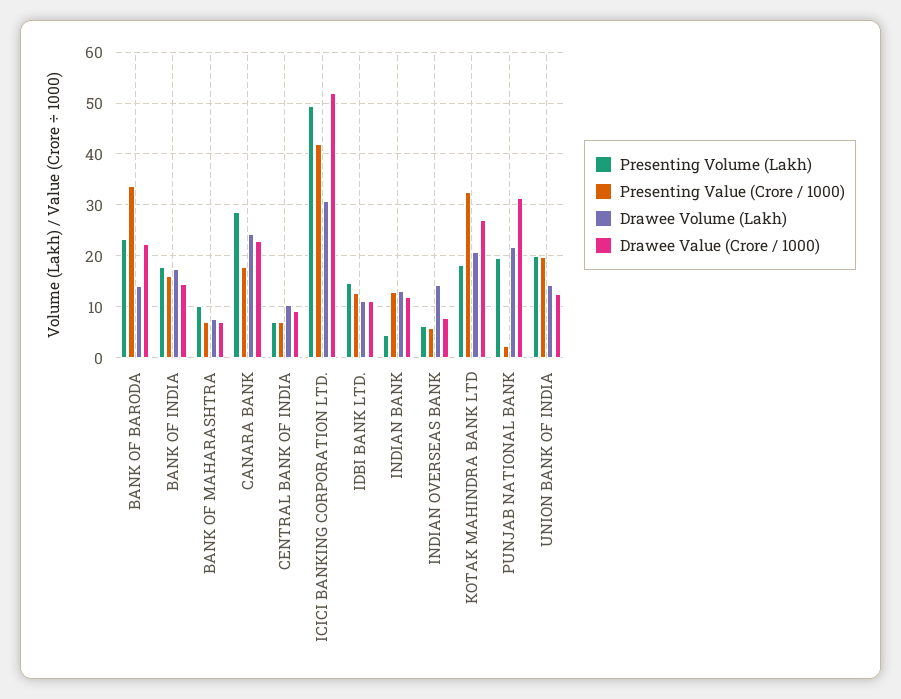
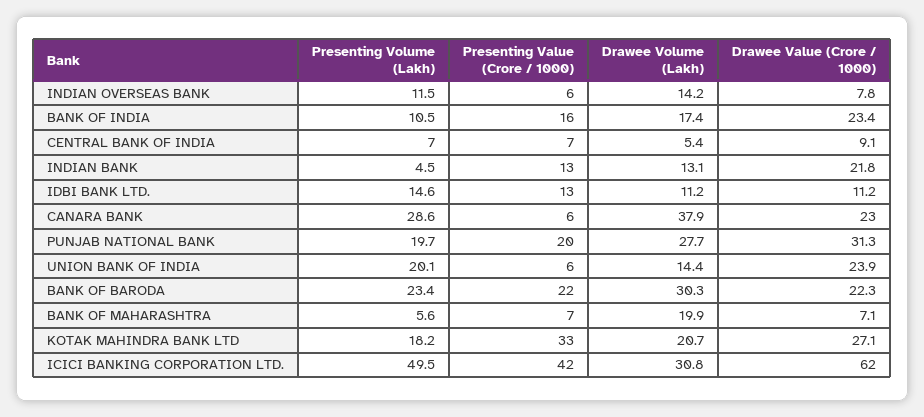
  {
    "Presenting Volume (Lakh)": {
      "BANK OF BARODA": 23.4,
-     "BANK OF INDIA": 18,
+     "BANK OF INDIA": 10.5,
-     "BANK OF MAHARASHTRA": 10,
+     "BANK OF MAHARASHTRA": 5.6,
      "CANARA BANK": 28.6,
      "CENTRAL BANK OF INDIA": 7,
      "ICICI BANKING CORPORATION LTD.": 49.5,
      "IDBI BANK LTD.": 14.6,
      "INDIAN BANK": 4.5,
-     "INDIAN OVERSEAS BANK": 6,
+     "INDIAN OVERSEAS BANK": 11.5,
      "KOTAK MAHINDRA BANK LTD": 18.2,
      "PUNJAB NATIONAL BANK": 19.7,
      "UNION BANK OF INDIA": 20.1
    },
    "Presenting Value (Crore / 1000)": {
-     "BANK OF BARODA": 34,
+     "BANK OF BARODA": 22,
      "BANK OF INDIA": 16,
      "BANK OF MAHARASHTRA": 7,
-     "CANARA BANK": 18,
+     "CANARA BANK": 6,
      "CENTRAL BANK OF INDIA": 7,
      "ICICI BANKING CORPORATION LTD.": 42,
      "IDBI BANK LTD.": 13,
      "INDIAN BANK": 13,
      "INDIAN OVERSEAS BANK": 6,
      "KOTAK MAHINDRA BANK LTD": 33,
-     "PUNJAB NATIONAL BANK": 2,
+     "PUNJAB NATIONAL BANK": 20,
-     "UNION BANK OF INDIA": 20
+     "UNION BANK OF INDIA": 6
    },
    "Drawee Volume (Lakh)": {
-     "BANK OF BARODA": 14,
+     "BANK OF BARODA": 30.3,
      "BANK OF INDIA": 17.4,
-     "BANK OF MAHARASHTRA": 8,
+     "BANK OF MAHARASHTRA": 19.9,
-     "CANARA BANK": 24,
+     "CANARA BANK": 37.9,
-     "CENTRAL BANK OF INDIA": 10,
+     "CENTRAL BANK OF INDIA": 5.4,
      "ICICI BANKING CORPORATION LTD.": 30.8,
      "IDBI BANK LTD.": 11.2,
      "INDIAN BANK": 13.1,
      "INDIAN OVERSEAS BANK": 14.2,
      "KOTAK MAHINDRA BANK LTD": 20.7,
-     "PUNJAB NATIONAL BANK": 22,
+     "PUNJAB NATIONAL BANK": 27.7,
      "UNION BANK OF INDIA": 14.4
    },
    "Drawee Value (Crore / 1000)": {
      "BANK OF BARODA": 22.3,
-     "BANK OF INDIA": 14,
+     "BANK OF INDIA": 23.4,
      "BANK OF MAHARASHTRA": 7.1,
      "CANARA BANK": 23,
      "CENTRAL BANK OF INDIA": 9.1,
-     "ICICI BANKING CORPORATION LTD.": 52,
+     "ICICI BANKING CORPORATION LTD.": 62,
      "IDBI BANK LTD.": 11.2,
-     "INDIAN BANK": 12,
+     "INDIAN BANK": 21.8,
      "INDIAN OVERSEAS BANK": 7.8,
      "KOTAK MAHINDRA BANK LTD": 27.1,
      "PUNJAB NATIONAL BANK": 31.3,
-     "UNION BANK OF INDIA": 12
+     "UNION BANK OF INDIA": 23.9
    }
  }

